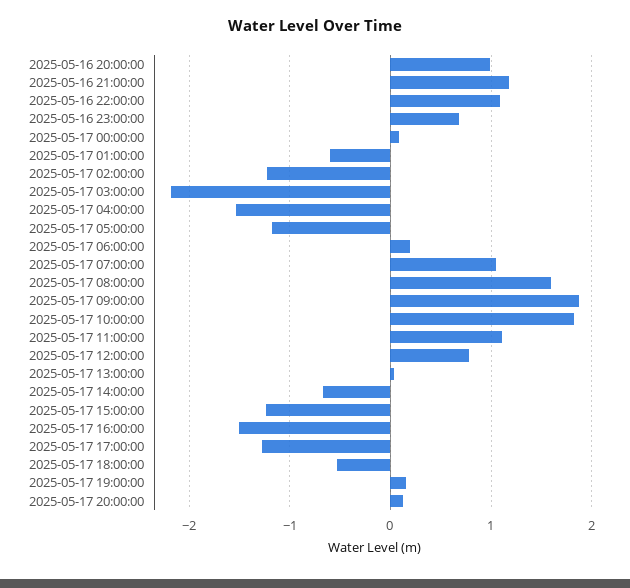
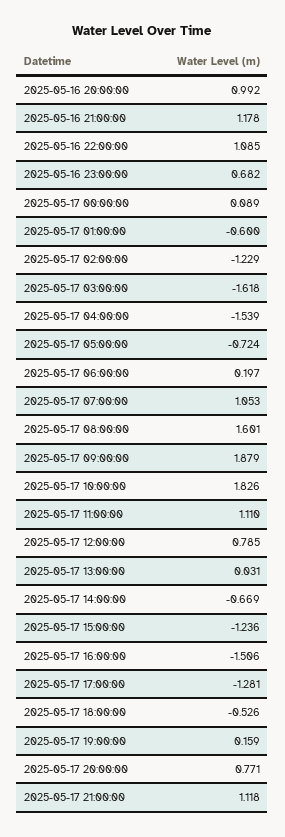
  {
    "2025-05-16 20:00:00": 0.992,
    "2025-05-16 21:00:00": 1.178,
    "2025-05-16 22:00:00": 1.085,
    "2025-05-16 23:00:00": 0.682,
    "2025-05-17 00:00:00": 0.089,
    "2025-05-17 01:00:00": -0.6,
    "2025-05-17 02:00:00": -1.229,
-   "2025-05-17 03:00:00": -2.2,
+   "2025-05-17 03:00:00": -1.618,
    "2025-05-17 04:00:00": -1.539,
-   "2025-05-17 05:00:00": -1.2,
+   "2025-05-17 05:00:00": -0.724,
    "2025-05-17 06:00:00": 0.197,
    "2025-05-17 07:00:00": 1.053,
    "2025-05-17 08:00:00": 1.601,
    "2025-05-17 09:00:00": 1.879,
    "2025-05-17 10:00:00": 1.826,
    "2025-05-17 11:00:00": 1.11,
    "2025-05-17 12:00:00": 0.785,
    "2025-05-17 13:00:00": 0.031,
    "2025-05-17 14:00:00": -0.669,
    "2025-05-17 15:00:00": -1.236,
    "2025-05-17 16:00:00": -1.506,
    "2025-05-17 17:00:00": -1.281,
    "2025-05-17 18:00:00": -0.526,
    "2025-05-17 19:00:00": 0.159,
-   "2025-05-17 20:00:00": 0.1
+   "2025-05-17 20:00:00": 0.771,
+   "2025-05-17 21:00:00": 1.118
  }

